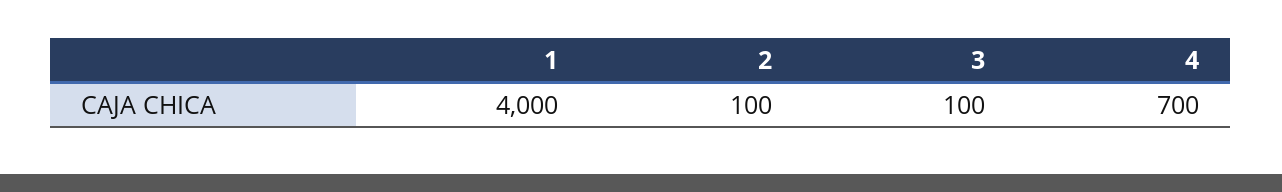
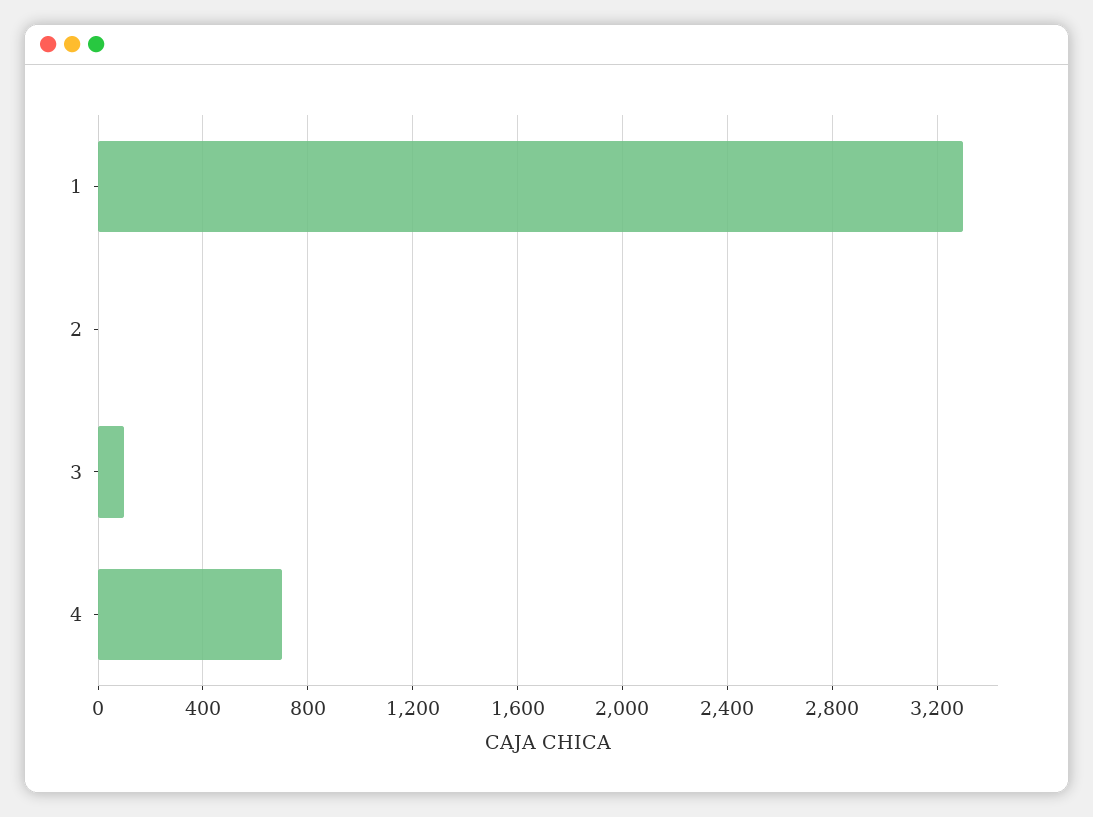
  {
-   "1": 4000,
+   "1": 3300,
-   "2": 100,
+   "2": 0,
    "3": 100,
    "4": 700
  }

